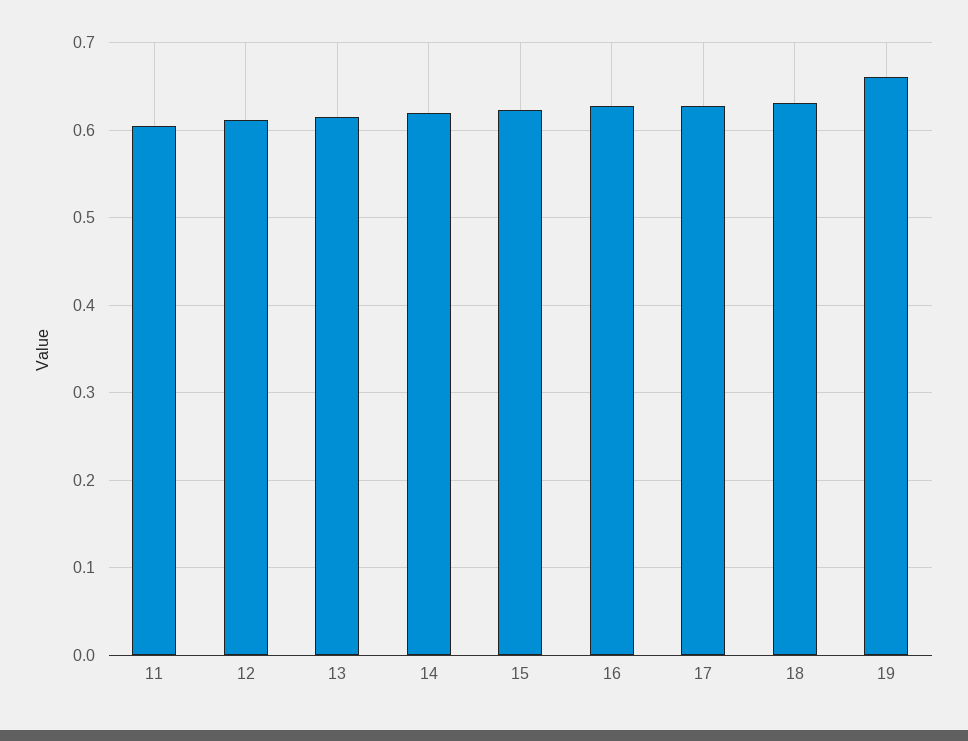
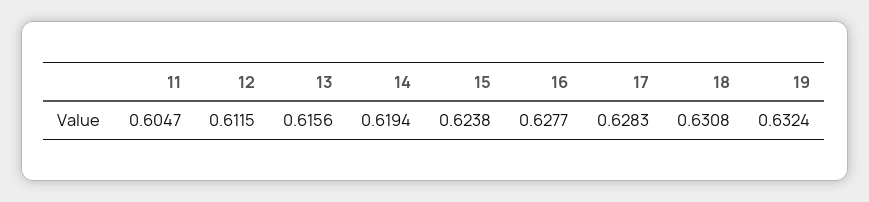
  {
    "11": 0.6047,
    "12": 0.6115,
    "13": 0.6156,
    "14": 0.6194,
    "15": 0.6238,
    "16": 0.6277,
    "17": 0.6283,
    "18": 0.6308,
-   "19": 0.66
+   "19": 0.6324
  }

